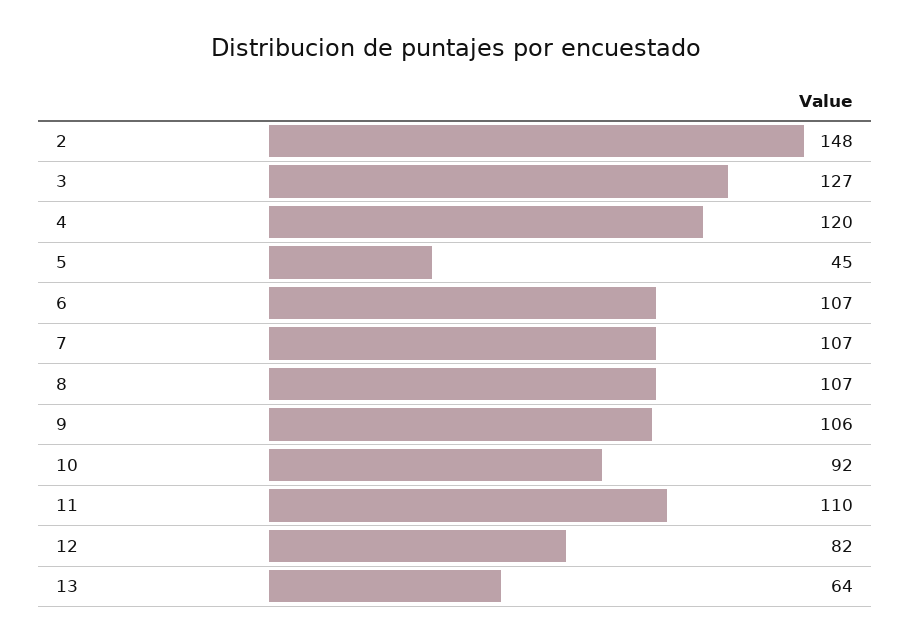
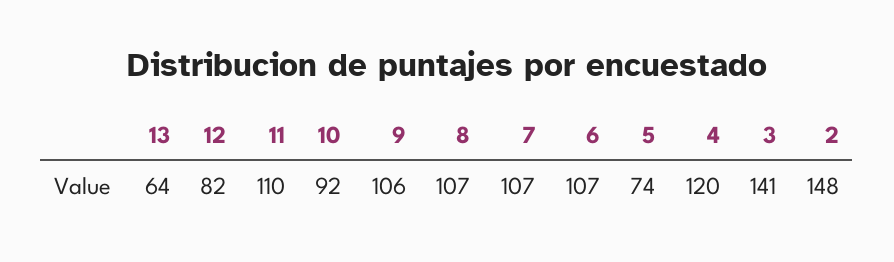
  {
    "2": 148,
-   "3": 127,
+   "3": 141,
    "4": 120,
-   "5": 45,
+   "5": 74,
    "6": 107,
    "7": 107,
    "8": 107,
    "9": 106,
    "10": 92,
    "11": 110,
    "12": 82,
    "13": 64
  }

